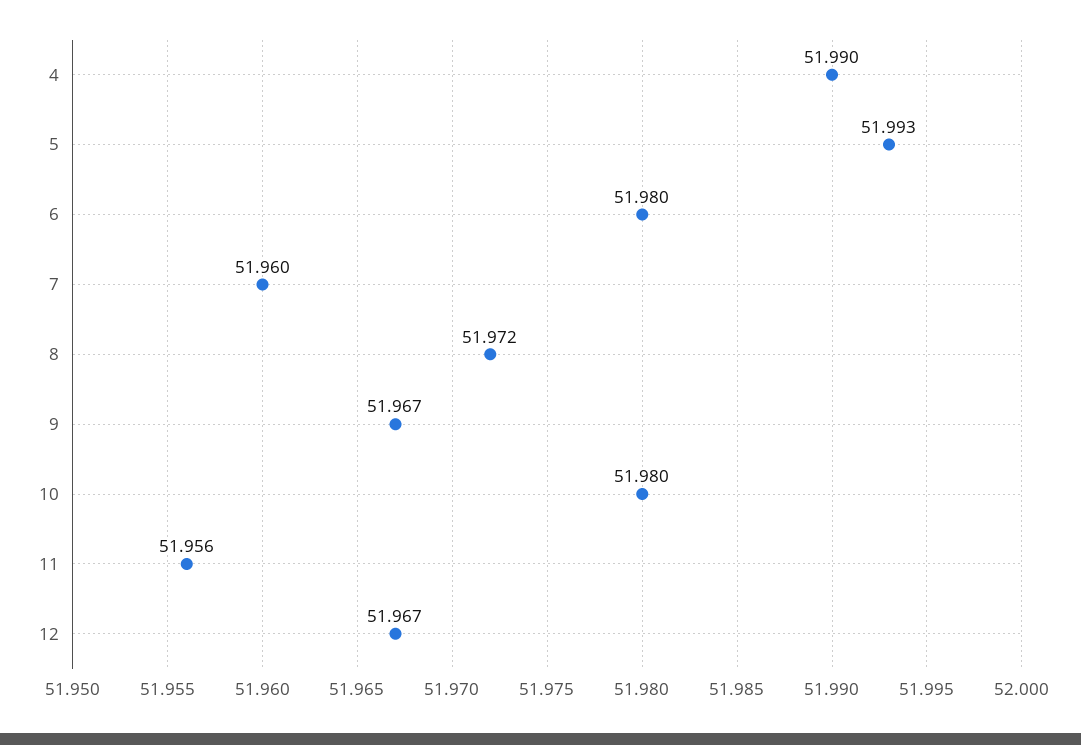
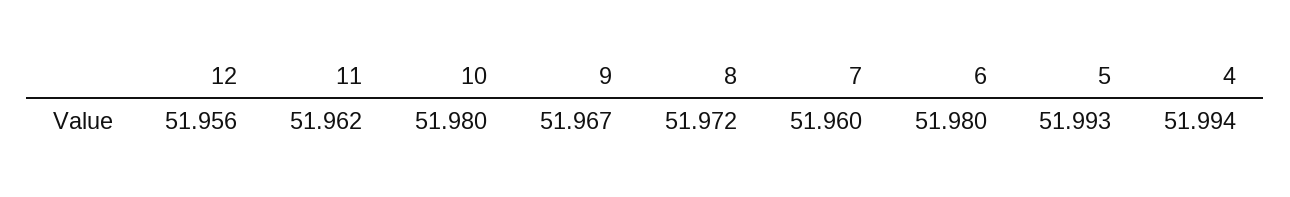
  {
-   "4": 51.99,
+   "4": 51.994,
    "5": 51.993,
    "6": 51.98,
    "7": 51.96,
    "8": 51.972,
    "9": 51.967,
    "10": 51.98,
-   "11": 51.956,
+   "11": 51.962,
-   "12": 51.967
+   "12": 51.956
  }

